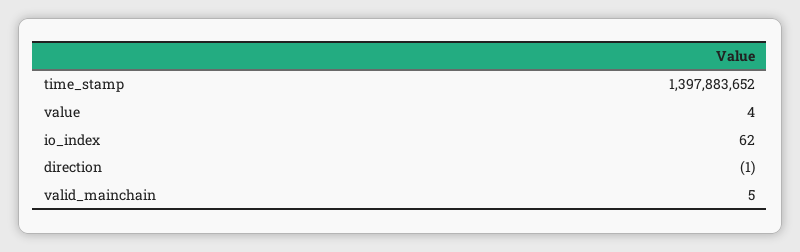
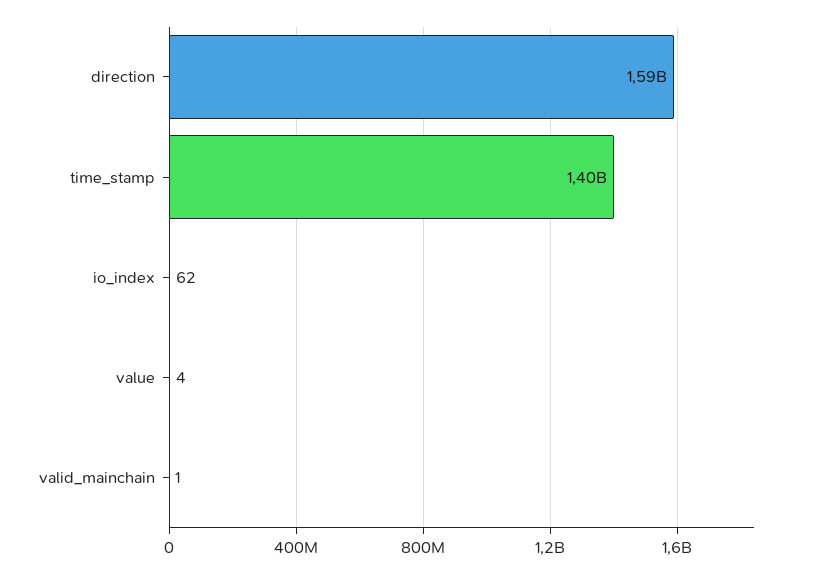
  {
    "time_stamp": 1397883652,
    "value": 4,
    "io_index": 62,
-   "direction": -1,
+   "direction": 1590000000,
-   "valid_mainchain": 5
+   "valid_mainchain": 1
  }

